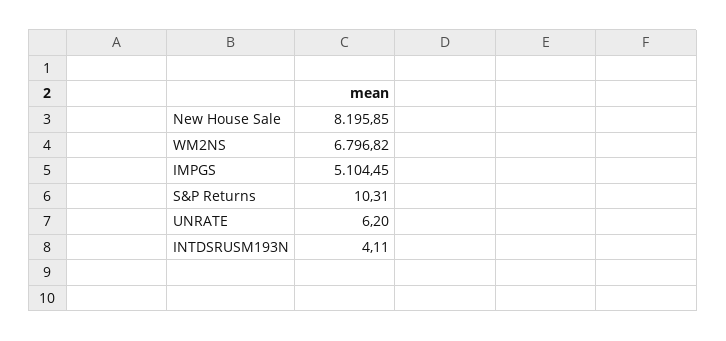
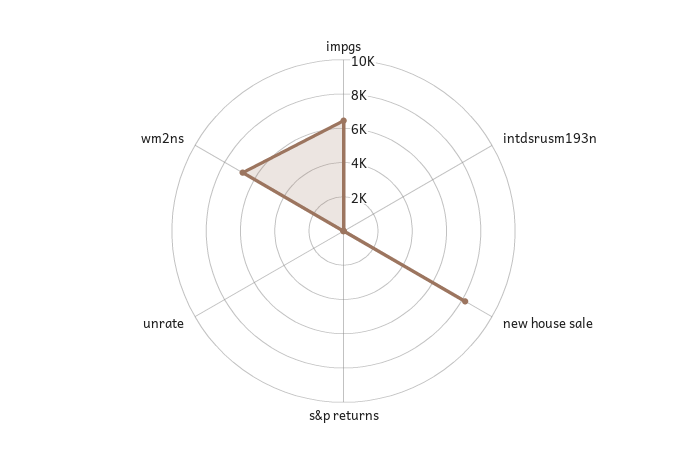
  {
    "New House Sale": 8195.85,
    "WM2NS": 6796.82,
-   "IMPGS": 5104.45,
+   "IMPGS": 6500,
    "S&P Returns": 10.31,
    "UNRATE": 6.2,
    "INTDSRUSM193N": 4.11
  }

